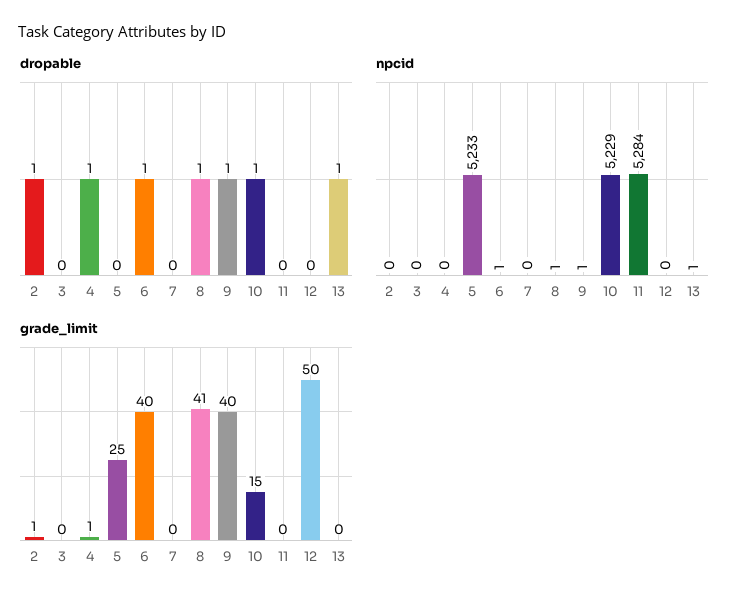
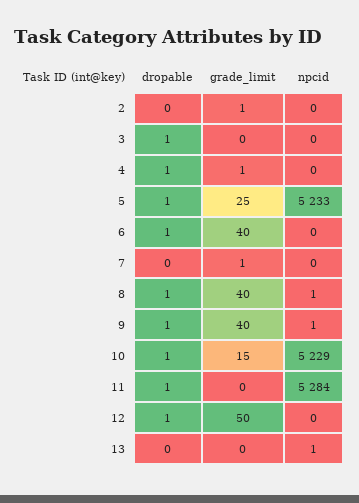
  {
    "dropable": {
-     "2": 1,
+     "2": 0,
-     "3": 0,
+     "3": 1,
      "4": 1,
-     "5": 0,
+     "5": 1,
      "6": 1,
      "7": 0,
      "8": 1,
      "9": 1,
      "10": 1,
-     "11": 0,
+     "11": 1,
-     "12": 0,
+     "12": 1,
-     "13": 1
+     "13": 0
    },
    "npcid": {
      "2": 0,
      "3": 0,
      "4": 0,
      "5": 5233,
-     "6": 1,
+     "6": 0,
      "7": 0,
      "8": 1,
      "9": 1,
      "10": 5229,
      "11": 5284,
      "12": 0,
      "13": 1
    },
    "grade_limit": {
      "2": 1,
      "3": 0,
      "4": 1,
      "5": 25,
      "6": 40,
-     "7": 0,
+     "7": 1,
-     "8": 41,
+     "8": 40,
      "9": 40,
      "10": 15,
      "11": 0,
      "12": 50,
      "13": 0
    }
  }

